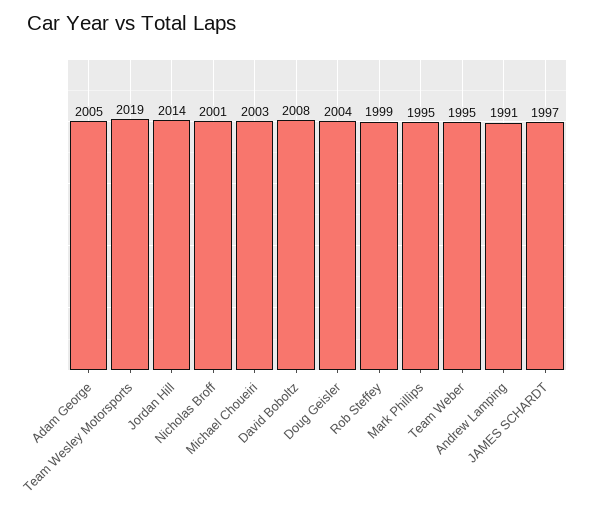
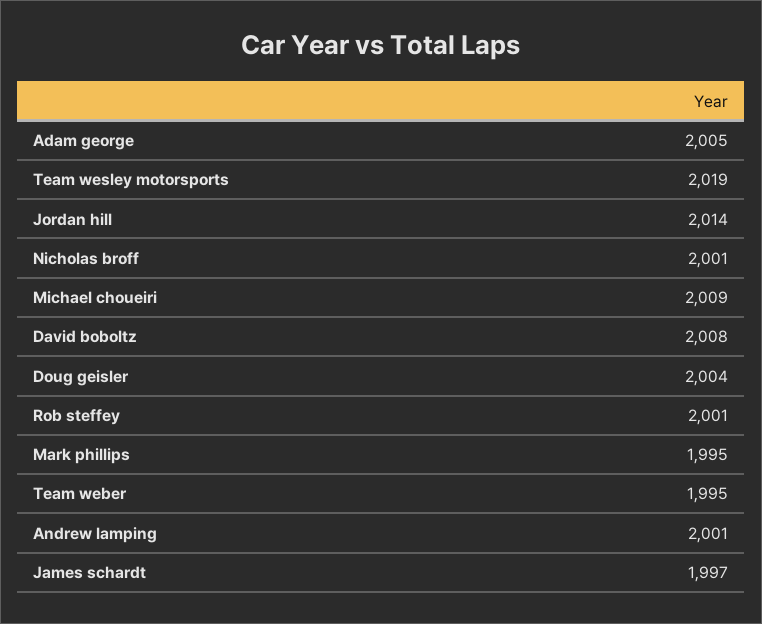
  {
    "Adam George": 2005,
    "Team Wesley Motorsports": 2019,
    "Jordan Hill": 2014,
    "Nicholas Broff": 2001,
-   "Michael Choueiri": 2003,
+   "Michael Choueiri": 2009,
    "David Boboltz": 2008,
    "Doug Geisler": 2004,
-   "Rob Steffey": 1999,
+   "Rob Steffey": 2001,
    "Mark Phillips": 1995,
    "Team Weber": 1995,
-   "Andrew Lamping": 1991,
+   "Andrew Lamping": 2001,
    "JAMES SCHARDT": 1997
  }

